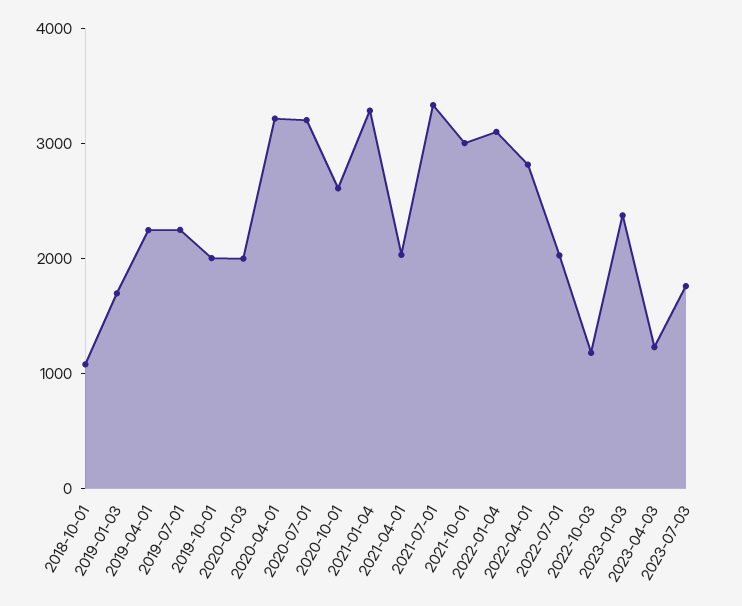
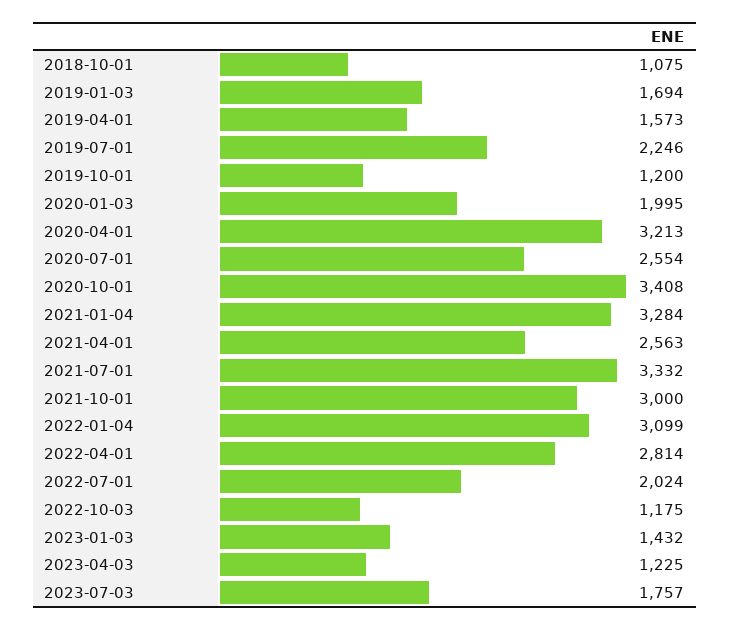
  {
    "2018-10-01": 1075,
    "2019-01-03": 1694,
-   "2019-04-01": 2200,
+   "2019-04-01": 1573,
    "2019-07-01": 2246,
-   "2019-10-01": 2000,
+   "2019-10-01": 1200,
    "2020-01-03": 1995,
    "2020-04-01": 3213,
-   "2020-07-01": 3200,
+   "2020-07-01": 2554,
-   "2020-10-01": 2600,
+   "2020-10-01": 3408,
    "2021-01-04": 3284,
-   "2021-04-01": 2000,
+   "2021-04-01": 2563,
    "2021-07-01": 3332,
    "2021-10-01": 3000,
    "2022-01-04": 3099,
    "2022-04-01": 2814,
    "2022-07-01": 2024,
    "2022-10-03": 1175,
-   "2023-01-03": 2400,
+   "2023-01-03": 1432,
    "2023-04-03": 1225,
    "2023-07-03": 1757
  }

